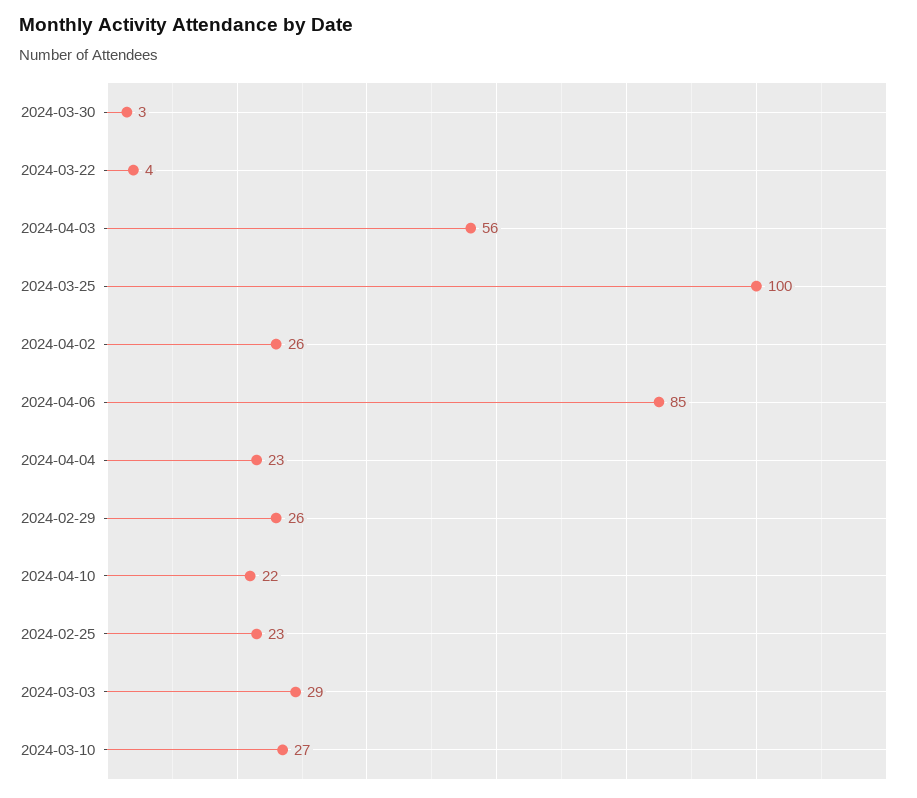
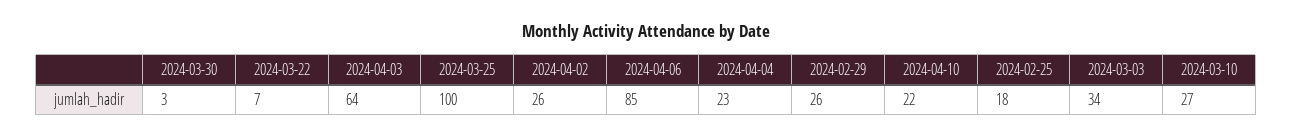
  {
    "2024-03-30": 3,
-   "2024-03-22": 4,
+   "2024-03-22": 7,
-   "2024-04-03": 56,
+   "2024-04-03": 64,
    "2024-03-25": 100,
    "2024-04-02": 26,
    "2024-04-06": 85,
    "2024-04-04": 23,
    "2024-02-29": 26,
    "2024-04-10": 22,
-   "2024-02-25": 23,
+   "2024-02-25": 18,
-   "2024-03-03": 29,
+   "2024-03-03": 34,
    "2024-03-10": 27
  }

